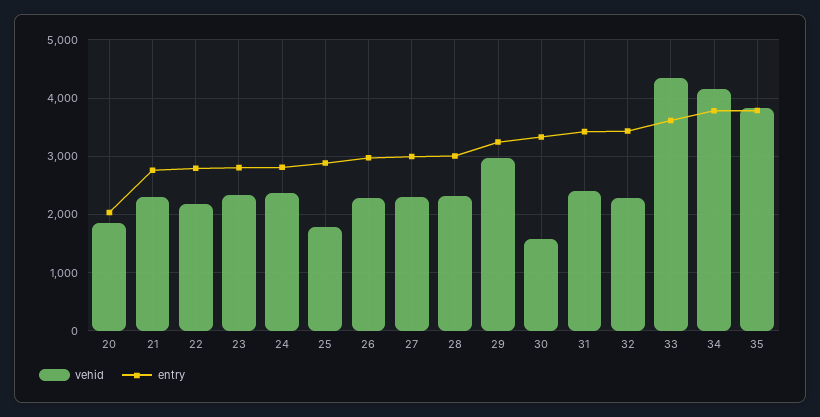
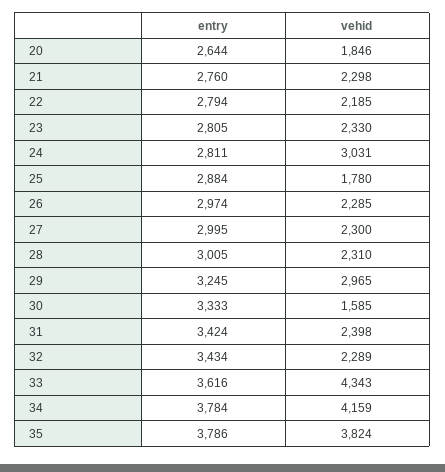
  {
    "vehid": {
      "20": 1846,
      "21": 2298,
      "22": 2185,
      "23": 2330,
-     "24": 2400,
+     "24": 3031,
      "25": 1780,
      "26": 2285,
      "27": 2300,
      "28": 2310,
      "29": 2965,
      "30": 1585,
      "31": 2398,
      "32": 2289,
      "33": 4343,
      "34": 4159,
      "35": 3824
    },
    "entry": {
-     "20": 2000,
+     "20": 2644,
      "21": 2760,
      "22": 2794,
      "23": 2805,
      "24": 2811,
      "25": 2884,
      "26": 2974,
      "27": 2995,
      "28": 3005,
      "29": 3245,
      "30": 3333,
      "31": 3424,
      "32": 3434,
      "33": 3616,
      "34": 3784,
      "35": 3786
    }
  }

